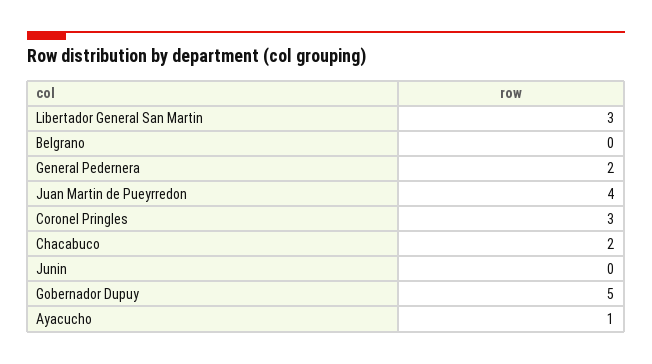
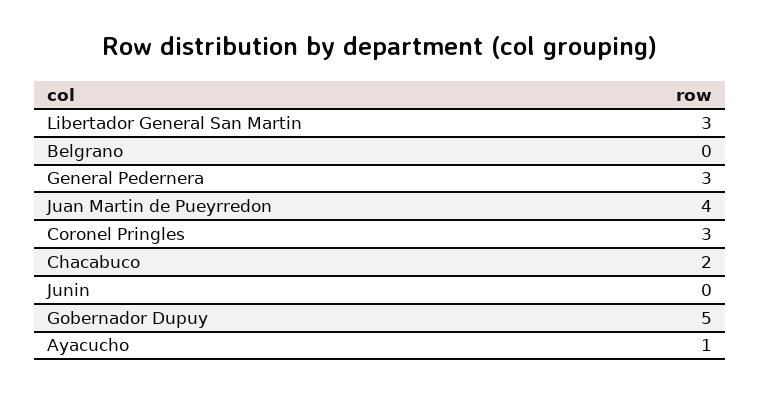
  {
    "Libertador General San Martin": 3,
    "Belgrano": 0,
-   "General Pedernera": 2,
+   "General Pedernera": 3,
    "Juan Martin de Pueyrredon": 4,
    "Coronel Pringles": 3,
    "Chacabuco": 2,
    "Junin": 0,
    "Gobernador Dupuy": 5,
    "Ayacucho": 1
  }

